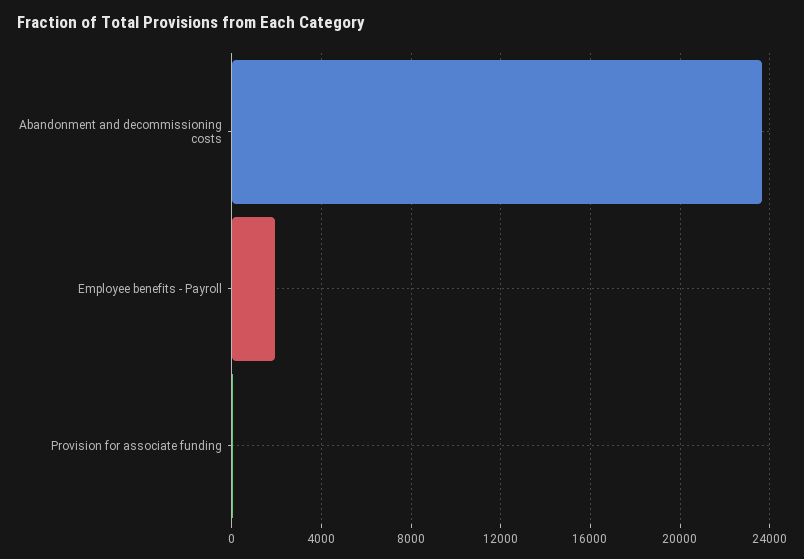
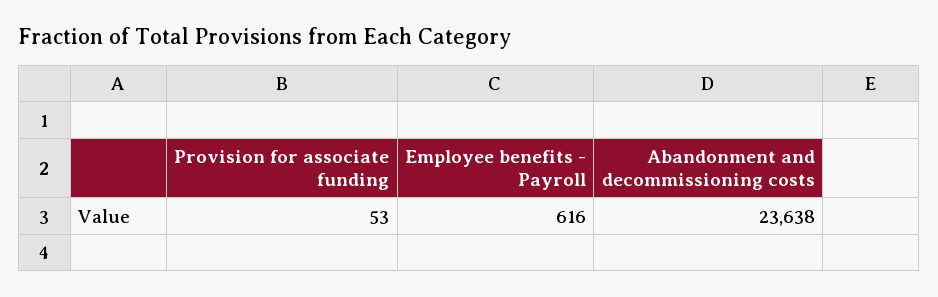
  {
    "Abandonment and decommissioning costs": 23638,
-   "Employee benefits - Payroll": 2000,
+   "Employee benefits - Payroll": 616,
    "Provision for associate funding": 53
  }

